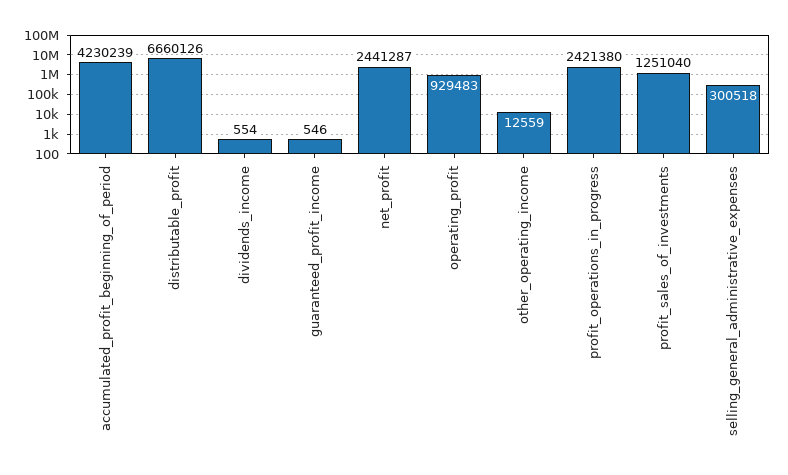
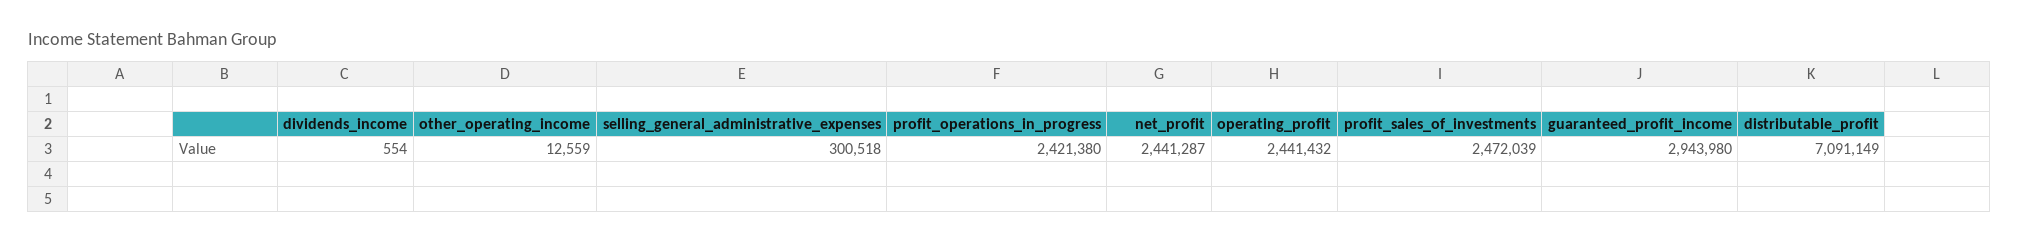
  {
-   "accumulated_profit_beginning_of_period": 4230239,
-   "distributable_profit": 6660126,
+   "distributable_profit": 7091149,
    "dividends_income": 554,
-   "guaranteed_profit_income": 546,
+   "guaranteed_profit_income": 2943980,
    "net_profit": 2441287,
-   "operating_profit": 929483,
+   "operating_profit": 2441432,
    "other_operating_income": 12559,
    "profit_operations_in_progress": 2421380,
-   "profit_sales_of_investments": 1251040,
+   "profit_sales_of_investments": 2472039,
    "selling_general_administrative_expenses": 300518
  }

